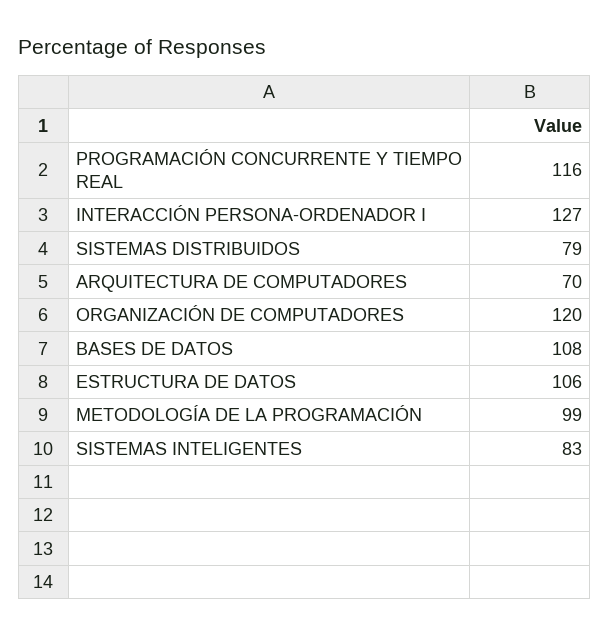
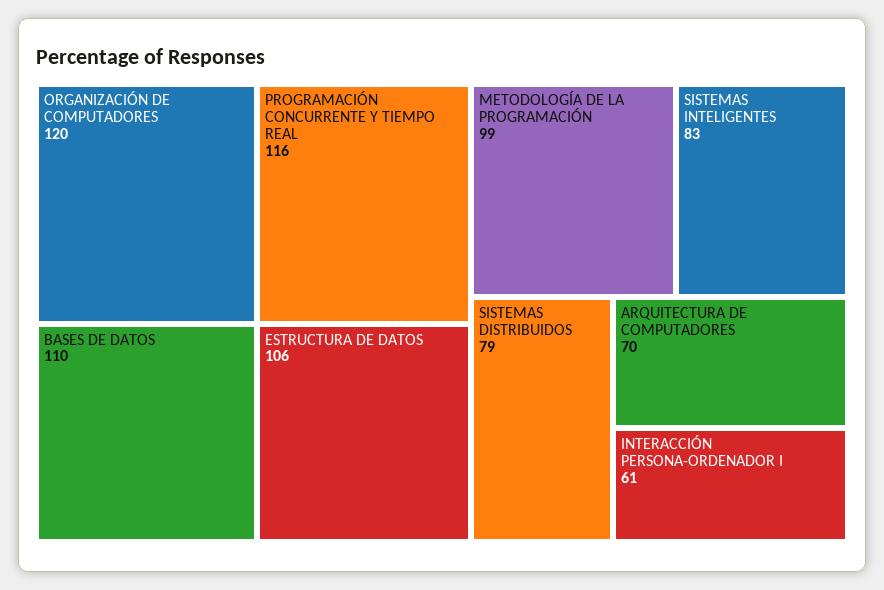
  {
    "PROGRAMACIÓN CONCURRENTE Y TIEMPO REAL": 116,
-   "INTERACCIÓN PERSONA-ORDENADOR I": 127,
+   "INTERACCIÓN PERSONA-ORDENADOR I": 61,
    "SISTEMAS DISTRIBUIDOS": 79,
    "ARQUITECTURA DE COMPUTADORES": 70,
    "ORGANIZACIÓN DE COMPUTADORES": 120,
-   "BASES DE DATOS": 108,
+   "BASES DE DATOS": 110,
    "ESTRUCTURA DE DATOS": 106,
    "METODOLOGÍA DE LA PROGRAMACIÓN": 99,
    "SISTEMAS INTELIGENTES": 83
  }

